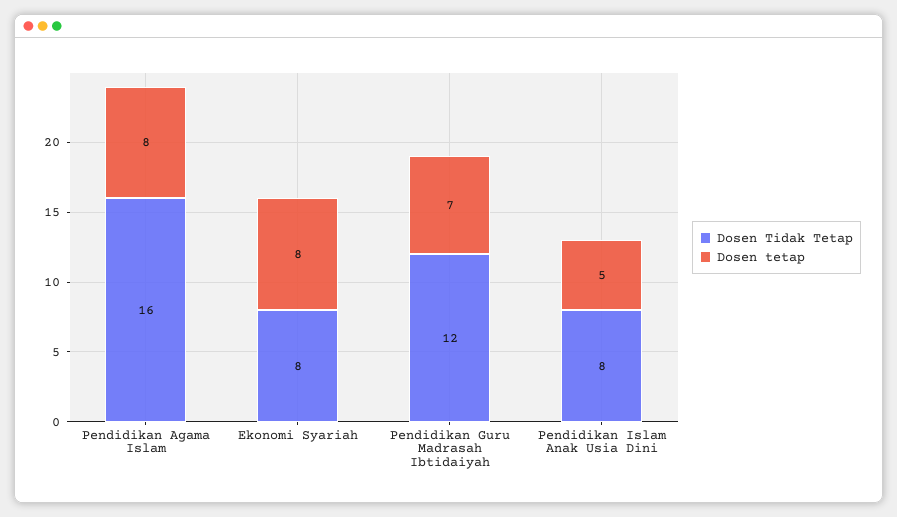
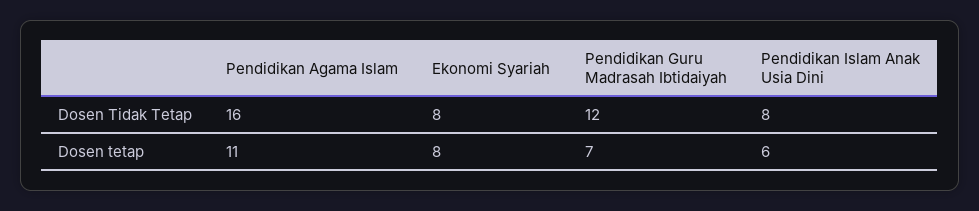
  {
    "Dosen Tidak Tetap": {
      "Pendidikan Agama Islam": 16,
      "Ekonomi Syariah": 8,
      "Pendidikan Guru Madrasah Ibtidaiyah": 12,
      "Pendidikan Islam Anak Usia Dini": 8
    },
    "Dosen tetap": {
-     "Pendidikan Agama Islam": 8,
+     "Pendidikan Agama Islam": 11,
      "Ekonomi Syariah": 8,
      "Pendidikan Guru Madrasah Ibtidaiyah": 7,
-     "Pendidikan Islam Anak Usia Dini": 5
+     "Pendidikan Islam Anak Usia Dini": 6
    }
  }

